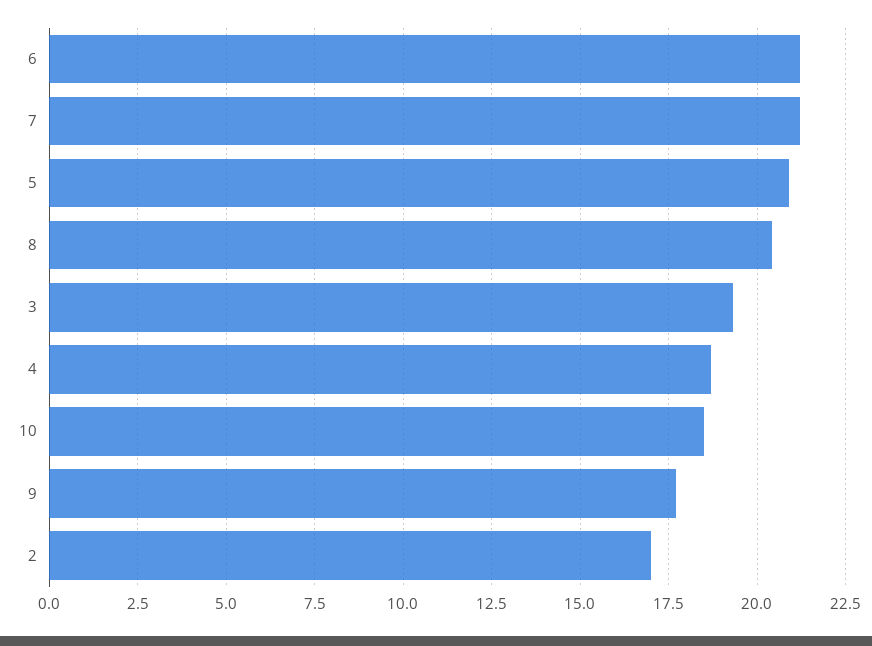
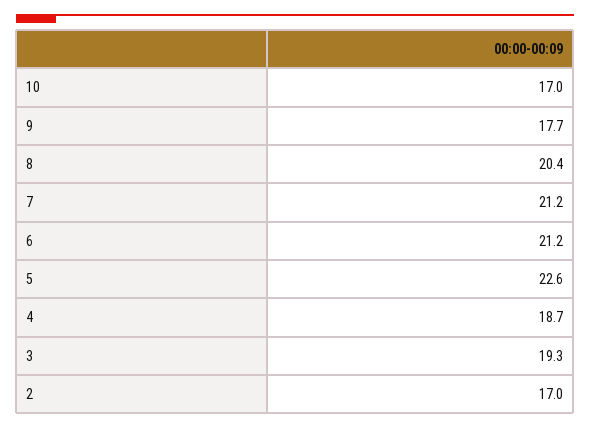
  {
    "6": 21.2,
    "7": 21.2,
-   "5": 21,
+   "5": 22.6,
    "8": 20.4,
    "3": 19.3,
    "4": 18.7,
-   "10": 18.5,
+   "10": 17,
    "9": 17.7,
    "2": 17
  }

